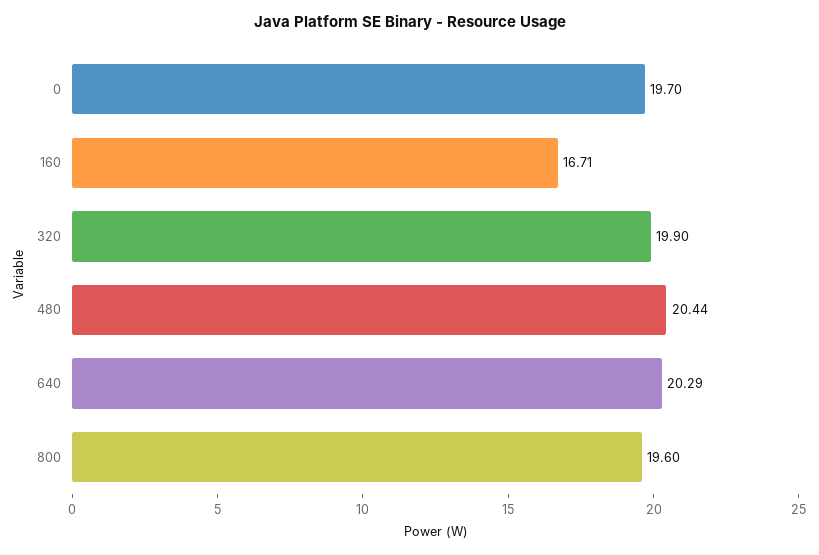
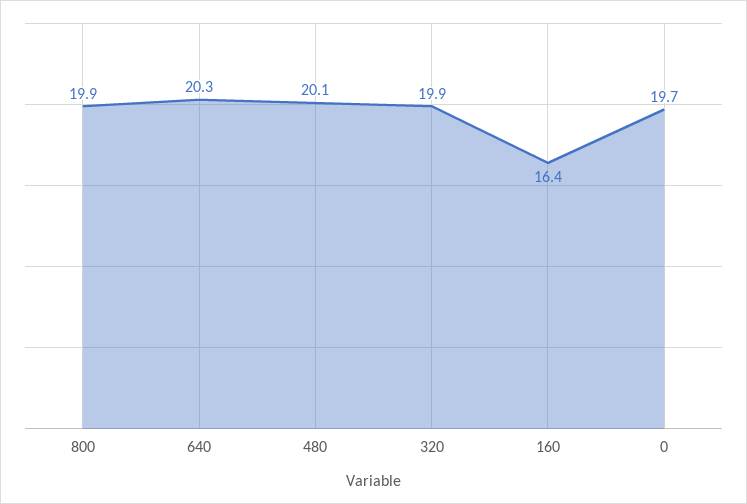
  {
    "0": 19.7,
-   "160": 16.71,
+   "160": 16.4,
    "320": 19.9,
-   "480": 20.44,
+   "480": 20.1,
    "640": 20.29,
-   "800": 19.6
+   "800": 19.9
  }

